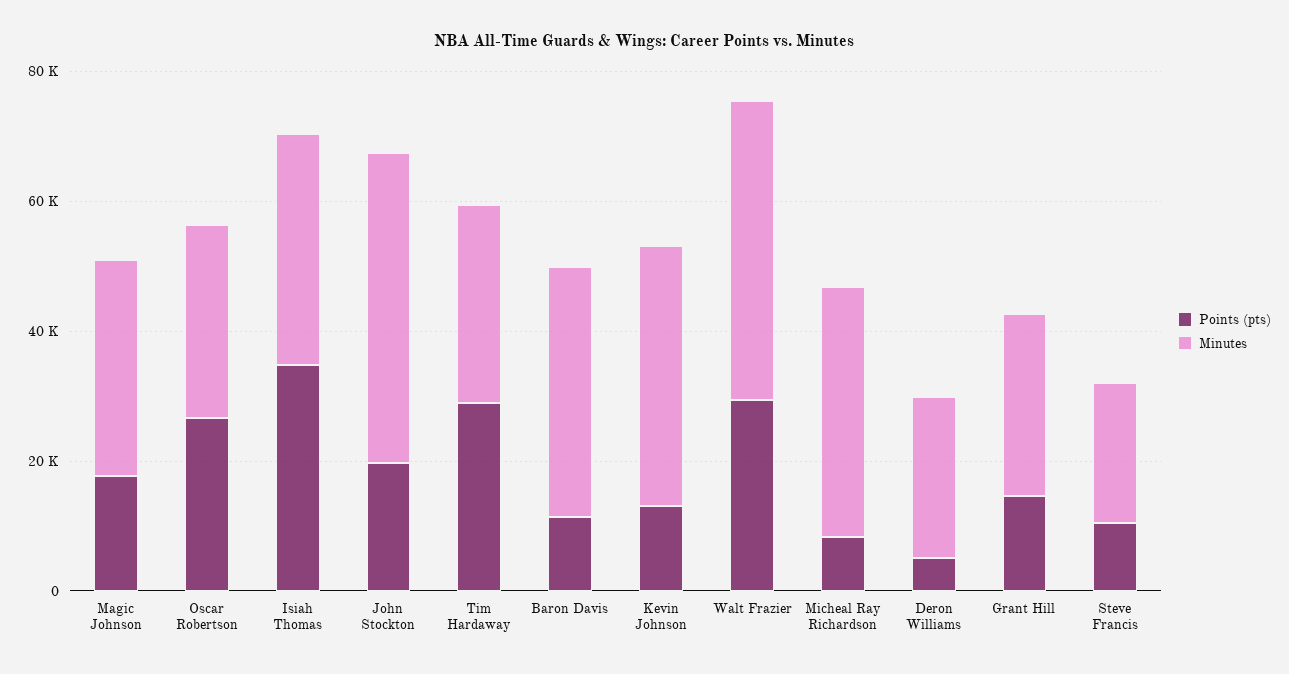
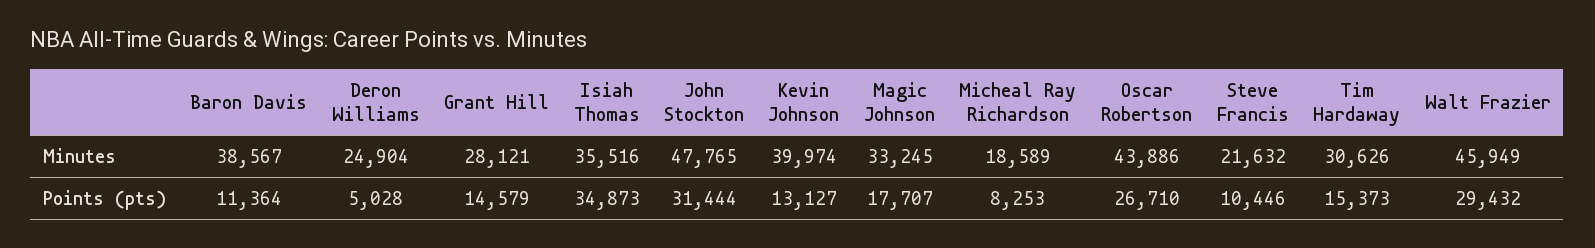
  {
    "Points (pts)": {
      "Magic Johnson": 17707,
      "Oscar Robertson": 26710,
      "Isiah Thomas": 34873,
-     "John Stockton": 20000,
+     "John Stockton": 31444,
-     "Tim Hardaway": 30000,
+     "Tim Hardaway": 15373,
      "Baron Davis": 11364,
      "Kevin Johnson": 13127,
      "Walt Frazier": 29432,
      "Micheal Ray Richardson": 8253,
      "Deron Williams": 5028,
      "Grant Hill": 14579,
      "Steve Francis": 10446
    },
    "Minutes": {
      "Magic Johnson": 33245,
-     "Oscar Robertson": 30000,
+     "Oscar Robertson": 43886,
      "Isiah Thomas": 35516,
      "John Stockton": 47765,
      "Tim Hardaway": 30626,
      "Baron Davis": 38567,
      "Kevin Johnson": 39974,
      "Walt Frazier": 45949,
-     "Micheal Ray Richardson": 40000,
+     "Micheal Ray Richardson": 18589,
      "Deron Williams": 24904,
      "Grant Hill": 28121,
      "Steve Francis": 21632
    }
  }

